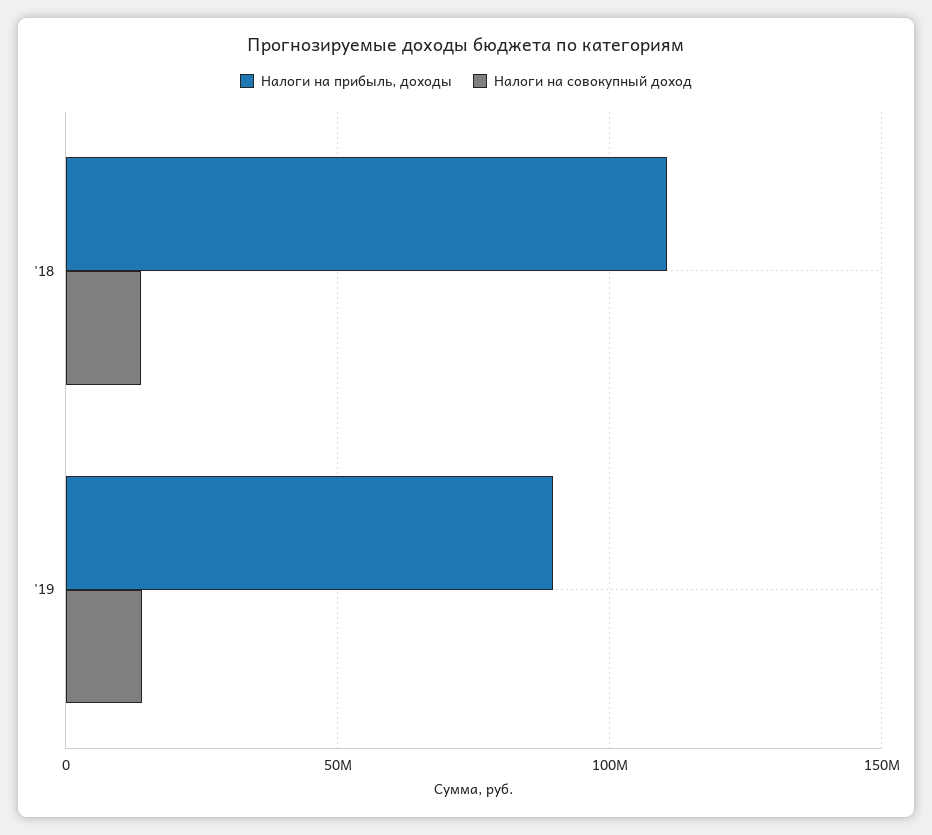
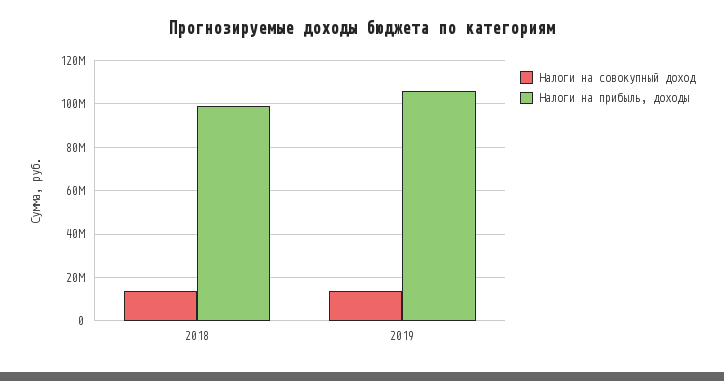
  {
    "Налоги на прибыль, доходы": {
-     "'18": 110000000,
+     "'18": 100000000,
-     "'19": 90000000
+     "'19": 105000000
    },
    "Налоги на совокупный доход": {
      "'18": 15000000,
      "'19": 15000000
    }
  }

